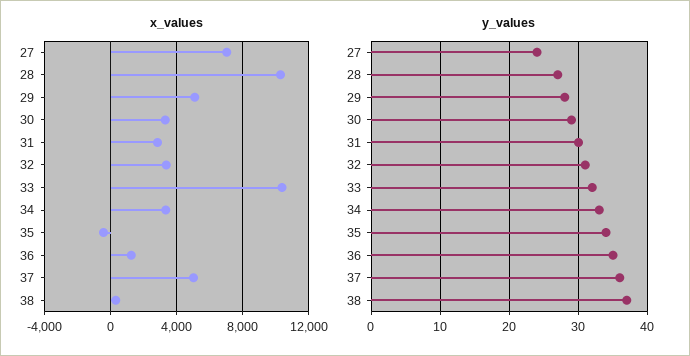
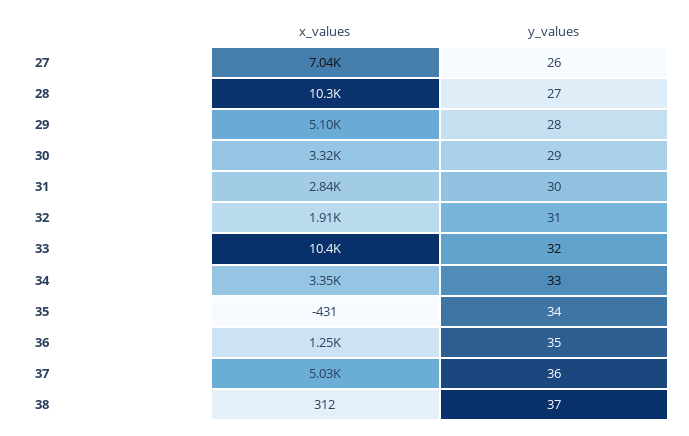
  {
    "x_values": {
      "27": 7040,
      "28": 10300,
      "29": 5100,
      "30": 3320,
      "31": 2840,
-     "32": 3500,
+     "32": 1910,
      "33": 10400,
      "34": 3350,
      "35": -431,
      "36": 1250,
      "37": 5030,
      "38": 312
    },
    "y_values": {
-     "27": 24,
+     "27": 26,
      "28": 27,
      "29": 28,
      "30": 29,
      "31": 30,
      "32": 31,
      "33": 32,
      "34": 33,
      "35": 34,
      "36": 35,
      "37": 36,
      "38": 37
    }
  }

